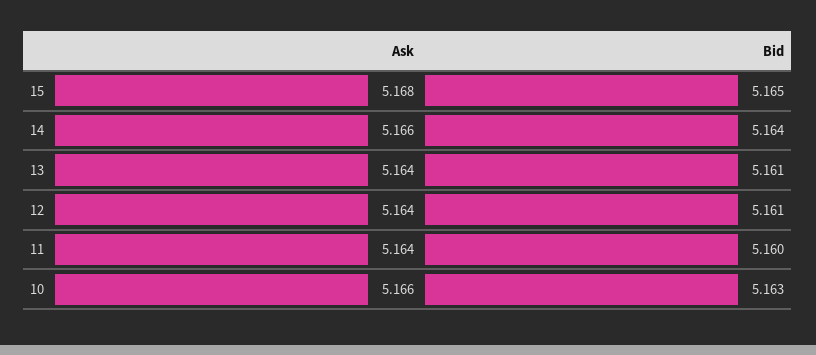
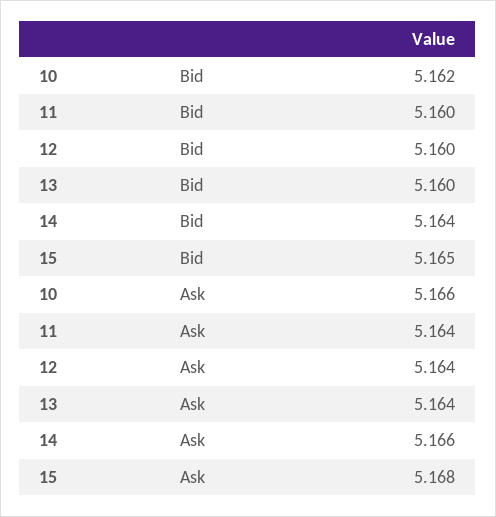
  {
    "Ask": {
      "15": 5.168,
      "14": 5.166,
      "13": 5.164,
      "12": 5.164,
      "11": 5.164,
      "10": 5.166
    },
    "Bid": {
      "15": 5.165,
      "14": 5.164,
-     "13": 5.161,
+     "13": 5.16,
-     "12": 5.161,
+     "12": 5.16,
      "11": 5.16,
-     "10": 5.163
+     "10": 5.162
    }
  }

